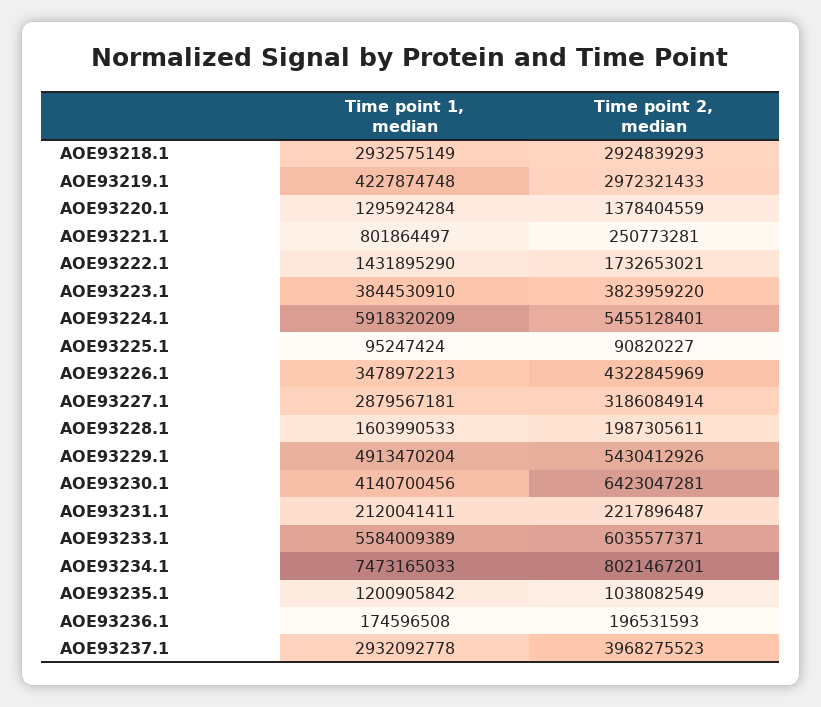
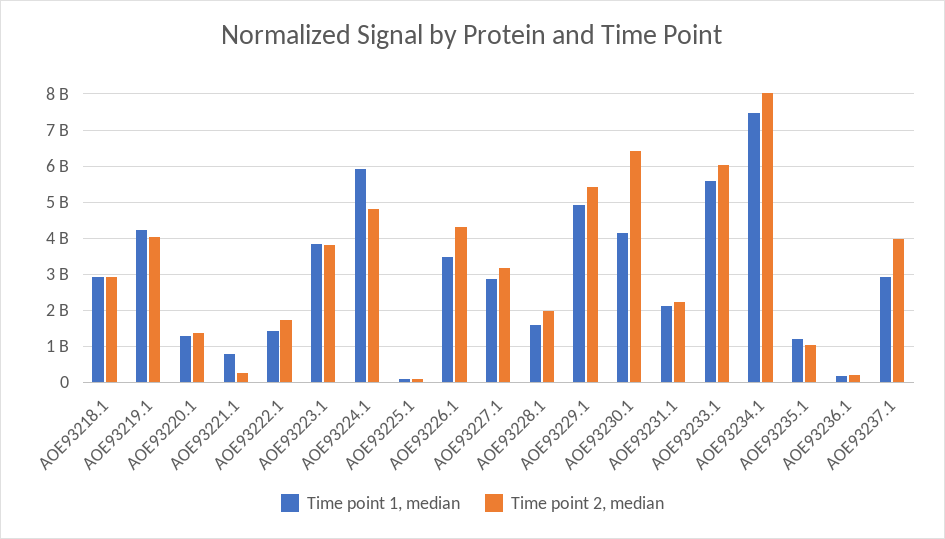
  {
    "Time point 1, median": {
      "AOE93218.1": 2932575149,
      "AOE93219.1": 4227874748,
      "AOE93220.1": 1295924284,
      "AOE93221.1": 801864497,
      "AOE93222.1": 1431895290,
      "AOE93223.1": 3844530910,
      "AOE93224.1": 5918320209,
      "AOE93225.1": 95247424,
      "AOE93226.1": 3478972213,
      "AOE93227.1": 2879567181,
      "AOE93228.1": 1603990533,
      "AOE93229.1": 4913470204,
      "AOE93230.1": 4140700456,
      "AOE93231.1": 2120041411,
      "AOE93233.1": 5584009389,
      "AOE93234.1": 7473165033,
      "AOE93235.1": 1200905842,
      "AOE93236.1": 174596508,
      "AOE93237.1": 2932092778
    },
    "Time point 2, median": {
      "AOE93218.1": 2924839293,
-     "AOE93219.1": 2972321433,
+     "AOE93219.1": 4000000000,
      "AOE93220.1": 1378404559,
      "AOE93221.1": 250773281,
      "AOE93222.1": 1732653021,
      "AOE93223.1": 3823959220,
-     "AOE93224.1": 5455128401,
+     "AOE93224.1": 4800000000,
      "AOE93225.1": 90820227,
      "AOE93226.1": 4322845969,
      "AOE93227.1": 3186084914,
      "AOE93228.1": 1987305611,
      "AOE93229.1": 5430412926,
      "AOE93230.1": 6423047281,
      "AOE93231.1": 2217896487,
      "AOE93233.1": 6035577371,
      "AOE93234.1": 8021467201,
      "AOE93235.1": 1038082549,
      "AOE93236.1": 196531593,
      "AOE93237.1": 3968275523
    }
  }

